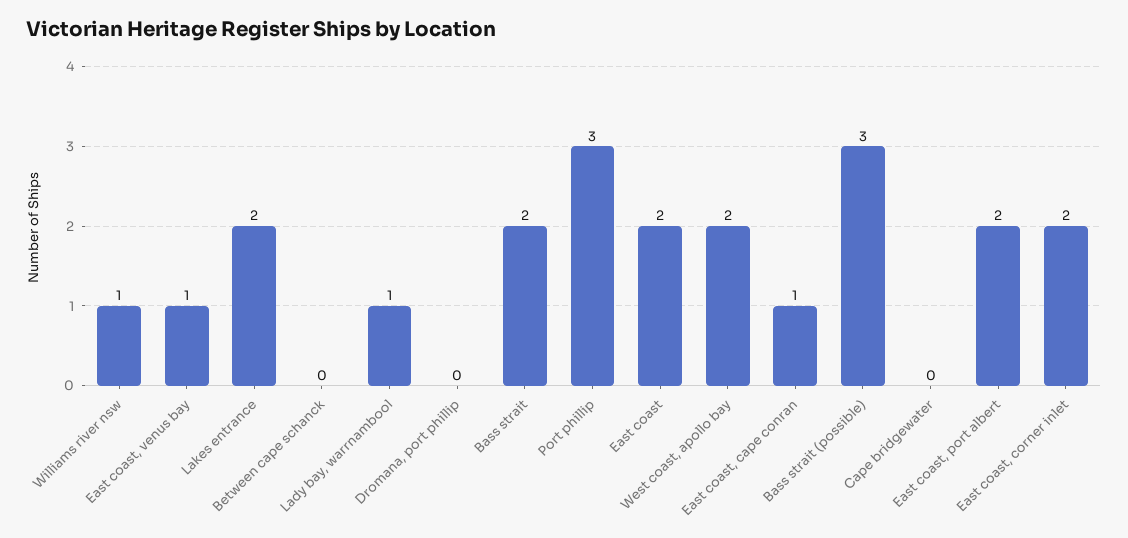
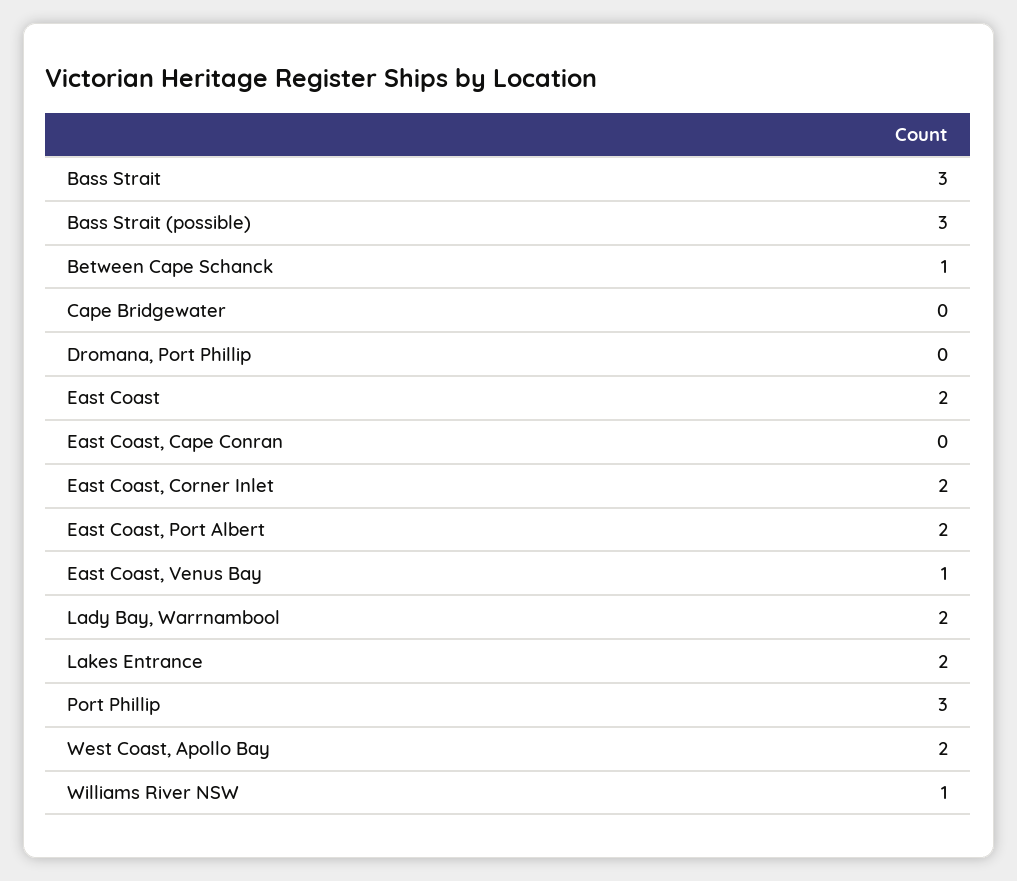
  {
    "Williams river nsw": 1,
    "East coast, venus bay": 1,
    "Lakes entrance": 2,
-   "Between cape schanck": 0,
+   "Between cape schanck": 1,
-   "Lady bay, warrnambool": 1,
+   "Lady bay, warrnambool": 2,
    "Dromana, port phillip": 0,
-   "Bass strait": 2,
+   "Bass strait": 3,
    "Port phillip": 3,
    "East coast": 2,
    "West coast, apollo bay": 2,
-   "East coast, cape conran": 1,
+   "East coast, cape conran": 0,
    "Bass strait (possible)": 3,
    "Cape bridgewater": 0,
    "East coast, port albert": 2,
    "East coast, corner inlet": 2
  }

